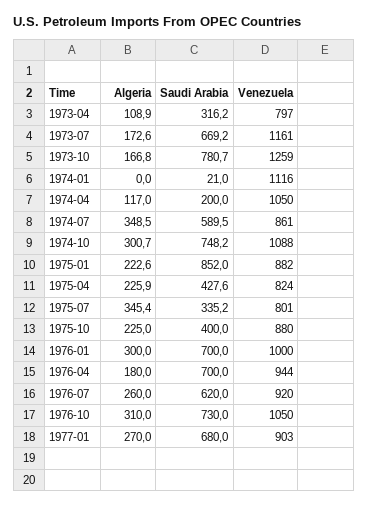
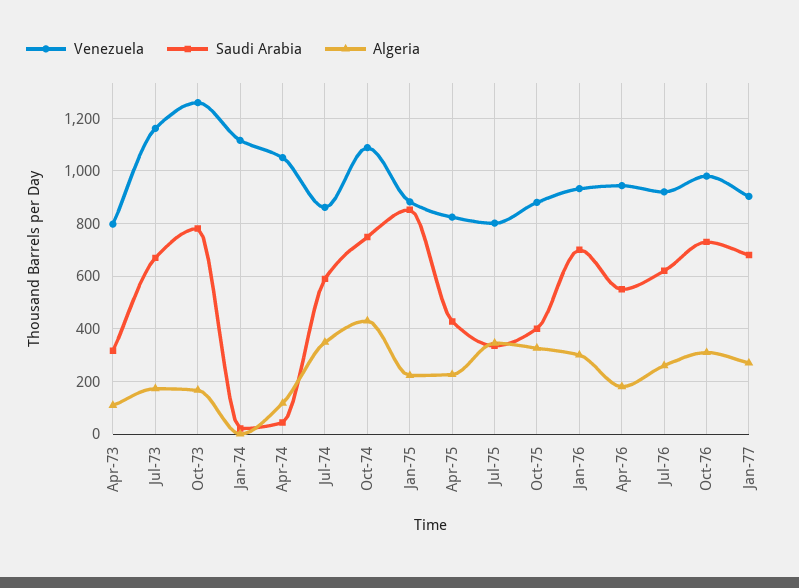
  {
    "Algeria": {
      "1973-04": 108.9,
      "1973-07": 172.6,
      "1973-10": 166.8,
      "1974-01": 0,
      "1974-04": 117,
      "1974-07": 348.5,
-     "1974-10": 300.7,
+     "1974-10": 425,
      "1975-01": 222.6,
      "1975-04": 225.9,
      "1975-07": 345.4,
-     "1975-10": 225,
+     "1975-10": 325,
      "1976-01": 300,
      "1976-04": 180,
      "1976-07": 260,
      "1976-10": 310,
      "1977-01": 270
    },
    "Saudi Arabia": {
      "1973-04": 316.2,
      "1973-07": 669.2,
      "1973-10": 780.7,
      "1974-01": 21,
-     "1974-04": 200,
+     "1974-04": 50,
      "1974-07": 589.5,
      "1974-10": 748.2,
      "1975-01": 852,
      "1975-04": 427.6,
      "1975-07": 335.2,
      "1975-10": 400,
      "1976-01": 700,
-     "1976-04": 700,
+     "1976-04": 550,
      "1976-07": 620,
      "1976-10": 730,
      "1977-01": 680
    },
    "Venezuela": {
      "1973-04": 797,
      "1973-07": 1161,
      "1973-10": 1259,
      "1974-01": 1116,
      "1974-04": 1050,
      "1974-07": 861,
      "1974-10": 1088,
      "1975-01": 882,
      "1975-04": 824,
      "1975-07": 801,
      "1975-10": 880,
-     "1976-01": 1000,
+     "1976-01": 925,
      "1976-04": 944,
      "1976-07": 920,
-     "1976-10": 1050,
+     "1976-10": 975,
      "1977-01": 903
    }
  }

